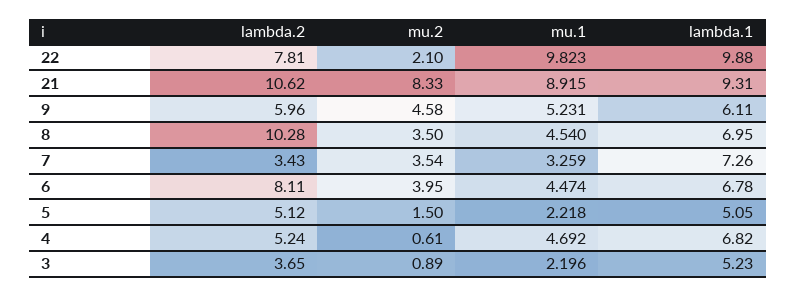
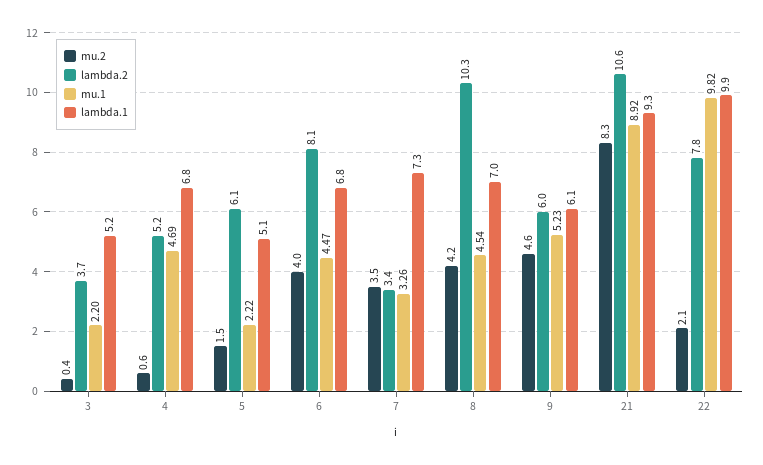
  {
    "lambda.2": {
      "22": 7.81,
      "21": 10.62,
      "9": 5.96,
      "8": 10.28,
      "7": 3.43,
      "6": 8.11,
-     "5": 5.12,
+     "5": 6.1,
      "4": 5.24,
      "3": 3.65
    },
    "mu.2": {
      "22": 2.1,
      "21": 8.33,
      "9": 4.58,
-     "8": 3.5,
+     "8": 4.2,
      "7": 3.54,
      "6": 3.95,
      "5": 1.5,
      "4": 0.61,
-     "3": 0.89
+     "3": 0.4
    },
    "mu.1": {
      "22": 9.823,
      "21": 8.915,
      "9": 5.231,
      "8": 4.54,
      "7": 3.259,
      "6": 4.474,
      "5": 2.218,
      "4": 4.692,
      "3": 2.196
    },
    "lambda.1": {
      "22": 9.88,
      "21": 9.31,
      "9": 6.11,
      "8": 6.95,
      "7": 7.26,
      "6": 6.78,
      "5": 5.05,
      "4": 6.82,
      "3": 5.23
    }
  }

